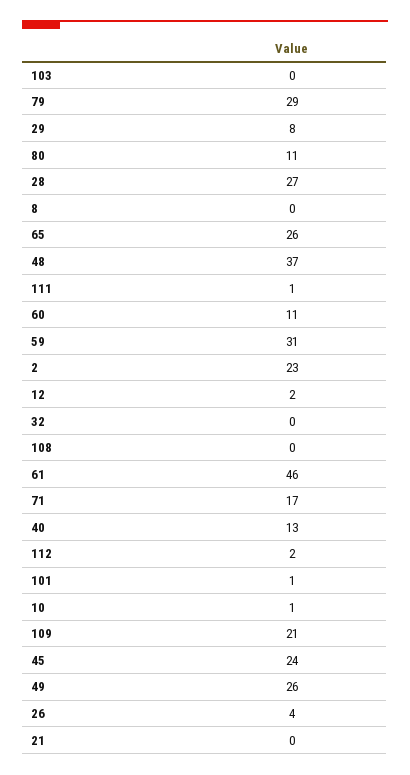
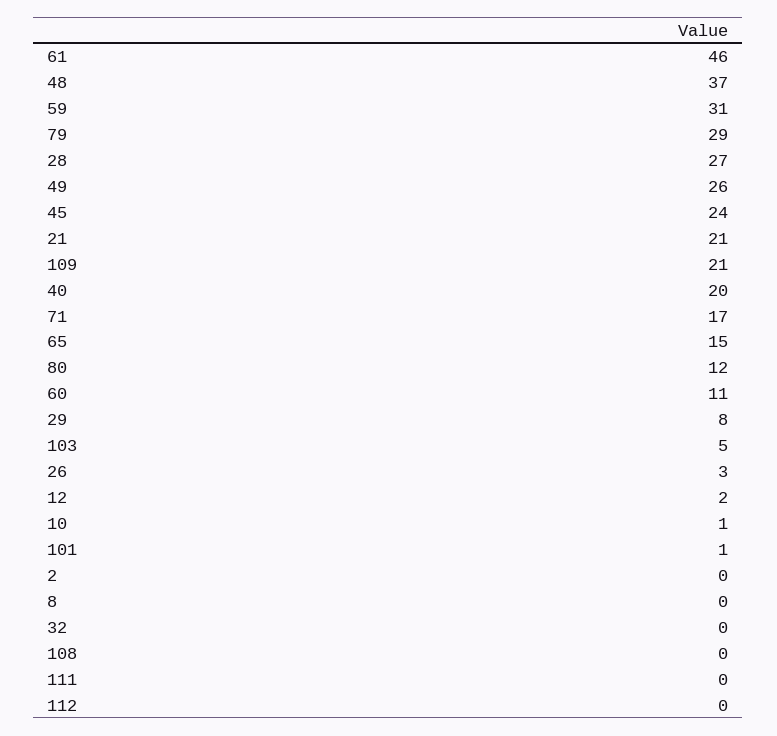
  {
-   "103": 0,
+   "103": 5,
    "79": 29,
    "29": 8,
-   "80": 11,
+   "80": 12,
    "28": 27,
    "8": 0,
-   "65": 26,
+   "65": 15,
    "48": 37,
-   "111": 1,
+   "111": 0,
    "60": 11,
    "59": 31,
-   "2": 23,
+   "2": 0,
    "12": 2,
    "32": 0,
    "108": 0,
    "61": 46,
    "71": 17,
-   "40": 13,
+   "40": 20,
-   "112": 2,
+   "112": 0,
    "101": 1,
    "10": 1,
    "109": 21,
    "45": 24,
    "49": 26,
-   "26": 4,
+   "26": 3,
-   "21": 0
+   "21": 21
  }

